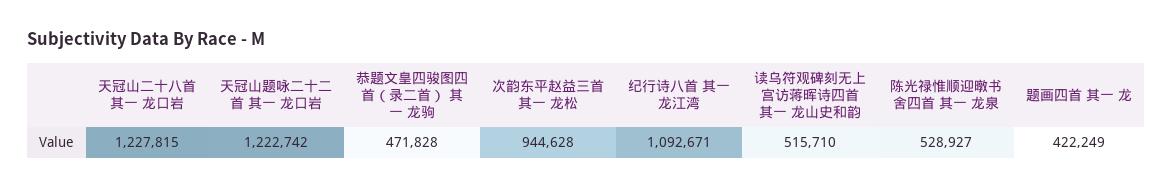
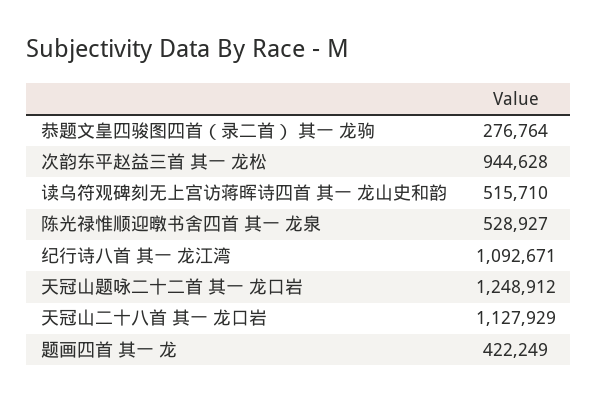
  {
-   "天冠山二十八首 其一 龙口岩": 1227815,
+   "天冠山二十八首 其一 龙口岩": 1127929,
-   "天冠山题咏二十二首 其一 龙口岩": 1222742,
+   "天冠山题咏二十二首 其一 龙口岩": 1248912,
-   "恭题文皇四骏图四首（录二首） 其一 龙驹": 471828,
+   "恭题文皇四骏图四首（录二首） 其一 龙驹": 276764,
    "次韵东平赵益三首 其一 龙松": 944628,
    "纪行诗八首 其一 龙江湾": 1092671,
    "读乌符观碑刻无上宫访蒋晖诗四首 其一 龙山史和韵": 515710,
    "陈光禄惟顺迎暾书舍四首 其一 龙泉": 528927,
    "题画四首 其一 龙": 422249
  }

